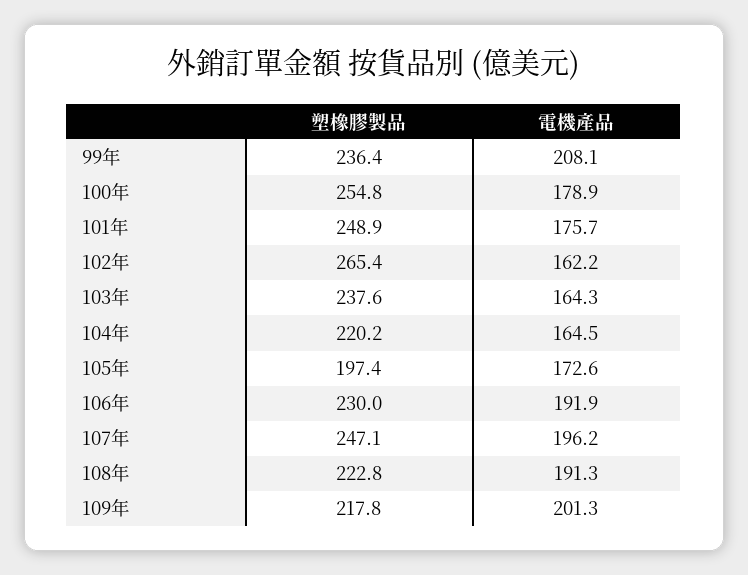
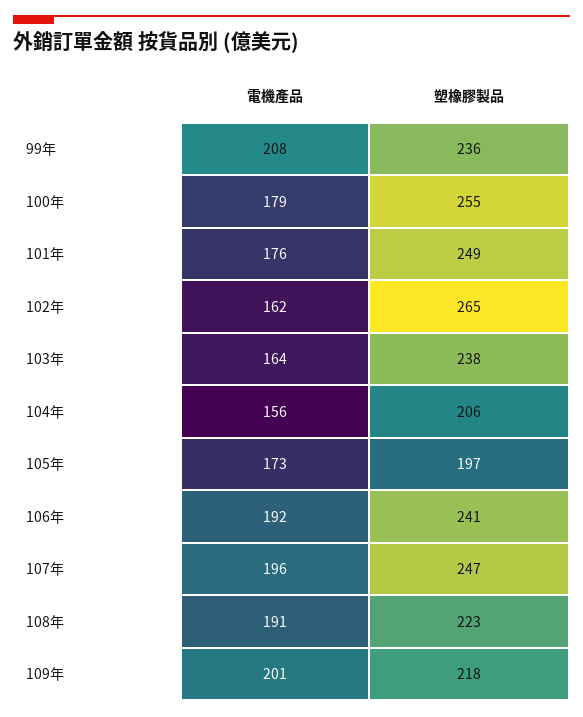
  {
    "塑橡膠製品": {
      "99年": 236.4,
      "100年": 254.8,
      "101年": 248.9,
      "102年": 265.4,
      "103年": 237.6,
-     "104年": 220.2,
+     "104年": 206,
      "105年": 197.4,
-     "106年": 230,
+     "106年": 241,
      "107年": 247.1,
      "108年": 222.8,
      "109年": 217.8
    },
    "電機產品": {
      "99年": 208.1,
      "100年": 178.9,
      "101年": 175.7,
      "102年": 162.2,
      "103年": 164.3,
-     "104年": 164.5,
+     "104年": 156,
      "105年": 172.6,
      "106年": 191.9,
      "107年": 196.2,
      "108年": 191.3,
      "109年": 201.3
    }
  }

